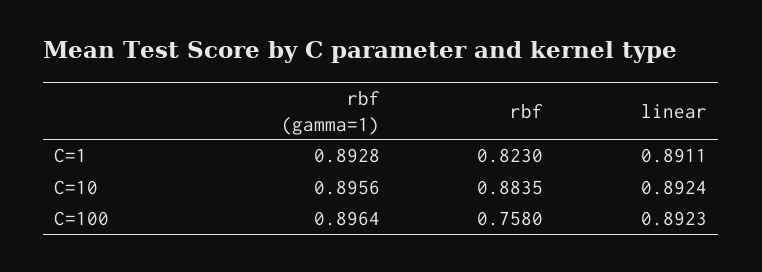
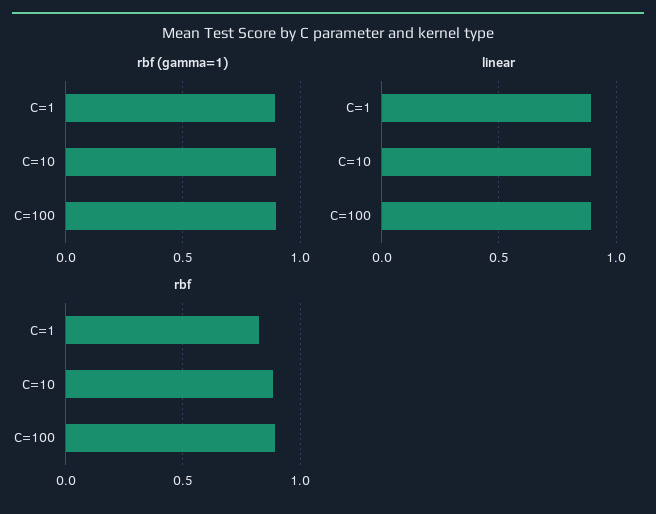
  {
    "rbf (gamma=1)": {
      "C=1": 0.8928,
      "C=10": 0.8956,
      "C=100": 0.8964
    },
    "rbf": {
      "C=1": 0.823,
      "C=10": 0.8835,
-     "C=100": 0.758
+     "C=100": 0.9
    },
    "linear": {
      "C=1": 0.8911,
      "C=10": 0.8924,
      "C=100": 0.8923
    }
  }

